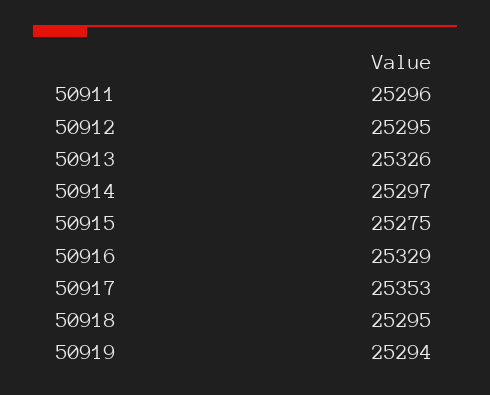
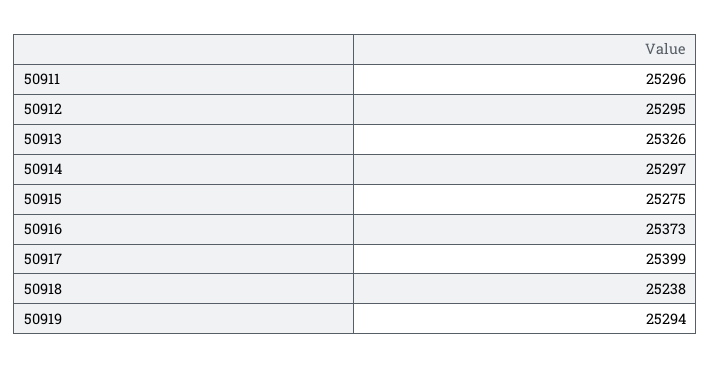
  {
    "50911": 25296,
    "50912": 25295,
    "50913": 25326,
    "50914": 25297,
    "50915": 25275,
-   "50916": 25329,
+   "50916": 25373,
-   "50917": 25353,
+   "50917": 25399,
-   "50918": 25295,
+   "50918": 25238,
    "50919": 25294
  }

